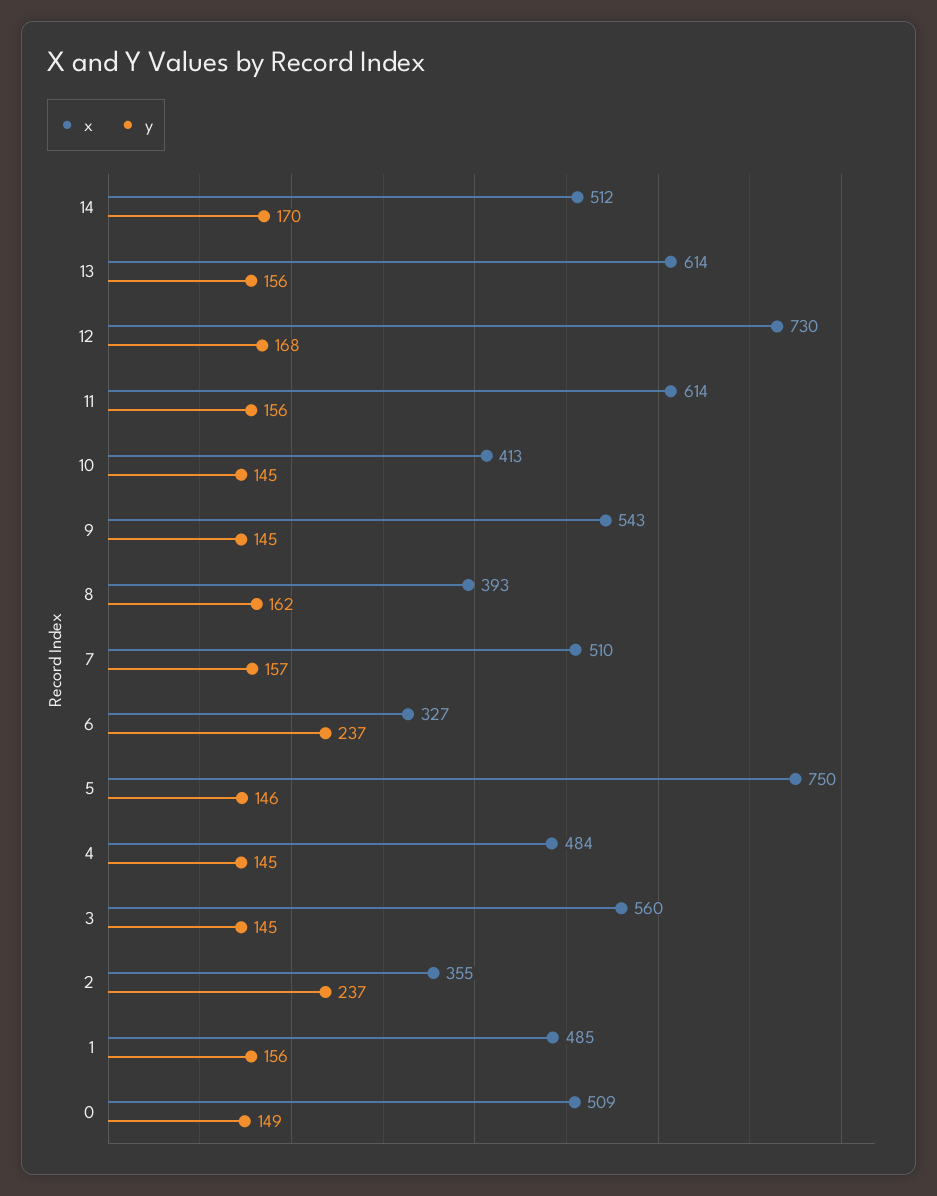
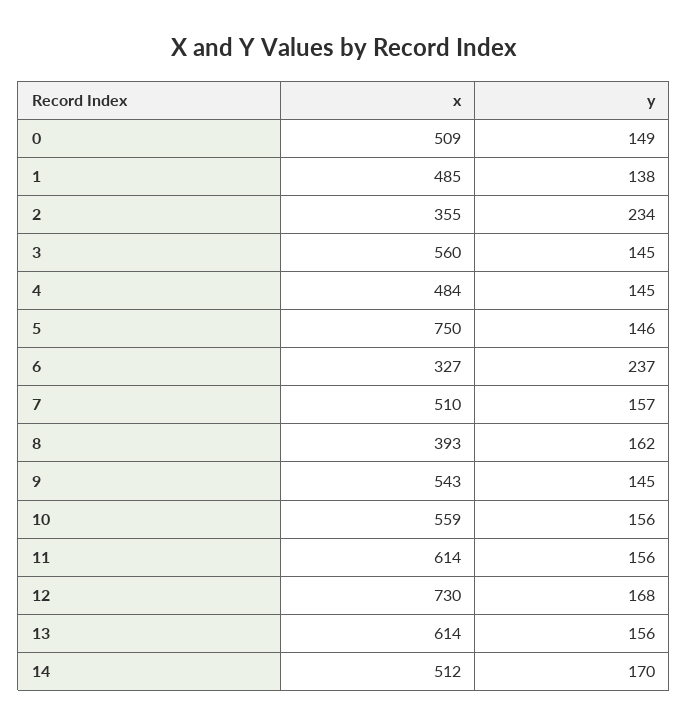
  {
    "x": {
      "14": 512,
      "13": 614,
      "12": 730,
      "11": 614,
-     "10": 413,
+     "10": 559,
      "9": 543,
      "8": 393,
      "7": 510,
      "6": 327,
      "5": 750,
      "4": 484,
      "3": 560,
      "2": 355,
      "1": 485,
      "0": 509
    },
    "y": {
      "14": 170,
      "13": 156,
      "12": 168,
      "11": 156,
-     "10": 145,
+     "10": 156,
      "9": 145,
      "8": 162,
      "7": 157,
      "6": 237,
      "5": 146,
      "4": 145,
      "3": 145,
-     "2": 237,
+     "2": 234,
-     "1": 156,
+     "1": 138,
      "0": 149
    }
  }

